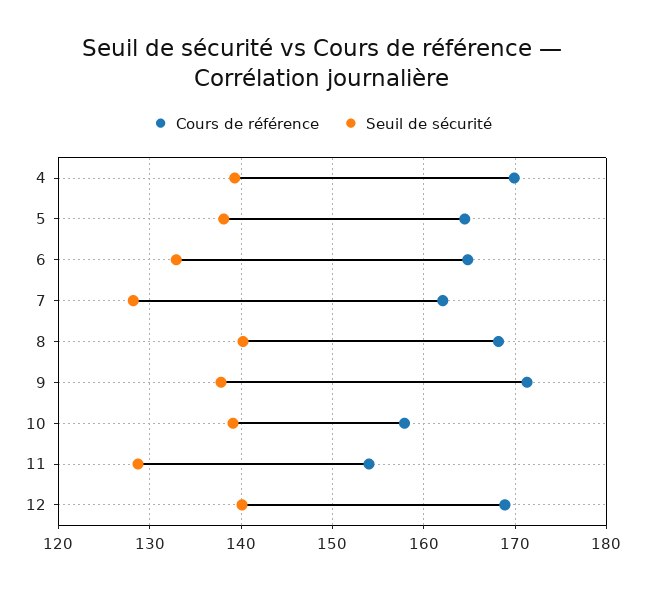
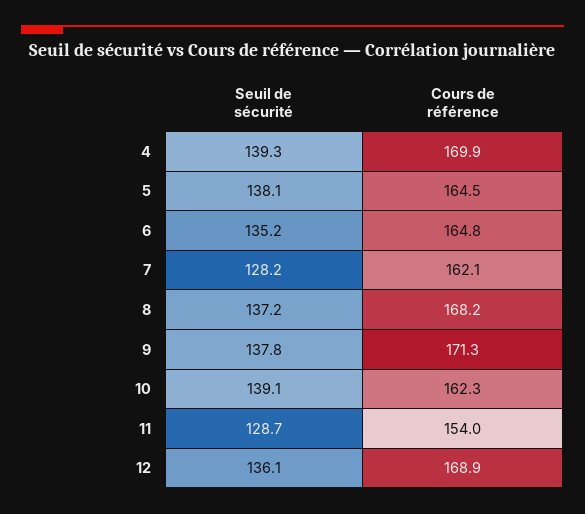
  {
    "Cours de référence": {
      "4": 169.9,
      "5": 164.5,
      "6": 164.8,
      "7": 162.1,
      "8": 168.2,
      "9": 171.3,
-     "10": 158,
+     "10": 162.3,
      "11": 154,
      "12": 168.9
    },
    "Seuil de sécurité": {
      "4": 139.3,
      "5": 138.1,
-     "6": 133,
+     "6": 135.2,
      "7": 128.2,
-     "8": 140,
+     "8": 137.2,
      "9": 137.8,
      "10": 139.1,
      "11": 128.7,
-     "12": 140
+     "12": 136.1
    }
  }

